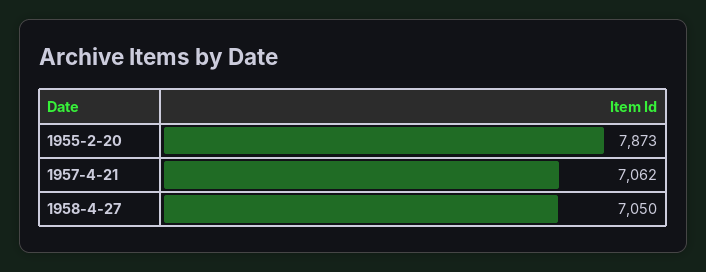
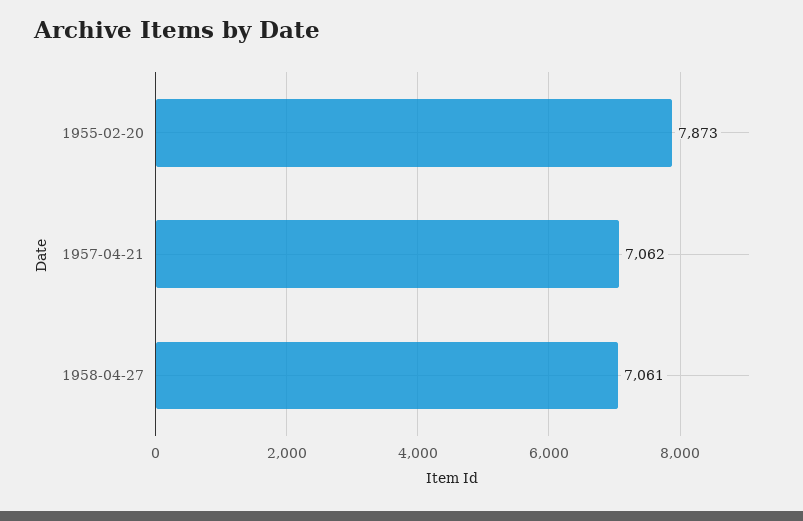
  {
    "1955-2-20": 7873,
    "1957-4-21": 7062,
-   "1958-4-27": 7050
+   "1958-4-27": 7061
  }

